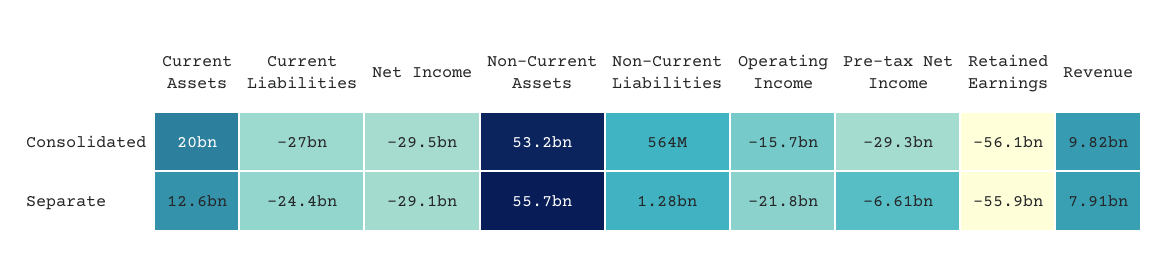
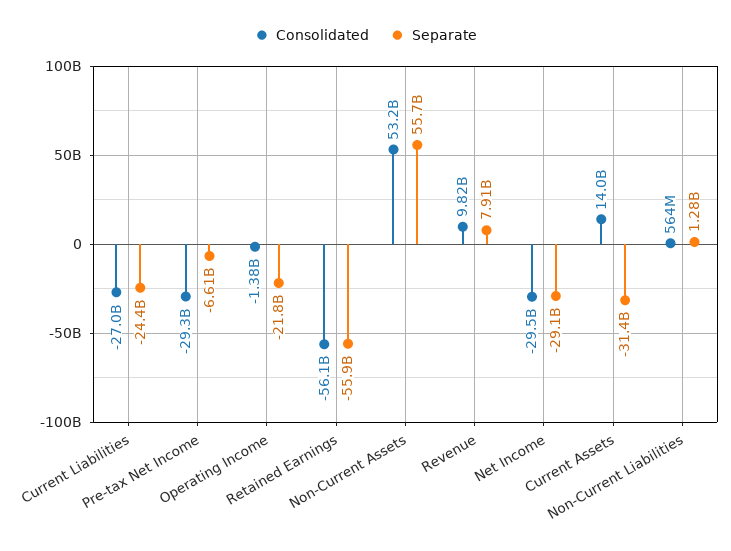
  {
    "Consolidated": {
-     "Current Assets": 20000000000,
+     "Current Assets": 14000000000,
      "Current Liabilities": -27000000000,
      "Net Income": -29500000000,
      "Non-Current Assets": 53200000000,
      "Non-Current Liabilities": 564000000,
-     "Operating Income": -15700000000,
+     "Operating Income": -1380000000,
      "Pre-tax Net Income": -29300000000,
      "Retained Earnings": -56100000000,
      "Revenue": 9820000000
    },
    "Separate": {
-     "Current Assets": 12600000000,
+     "Current Assets": -31400000000,
      "Current Liabilities": -24400000000,
      "Net Income": -29100000000,
      "Non-Current Assets": 55700000000,
      "Non-Current Liabilities": 1280000000,
      "Operating Income": -21800000000,
      "Pre-tax Net Income": -6610000000,
      "Retained Earnings": -55900000000,
      "Revenue": 7910000000
    }
  }

